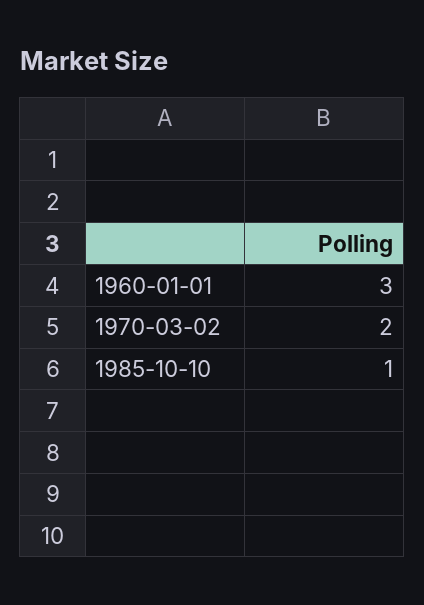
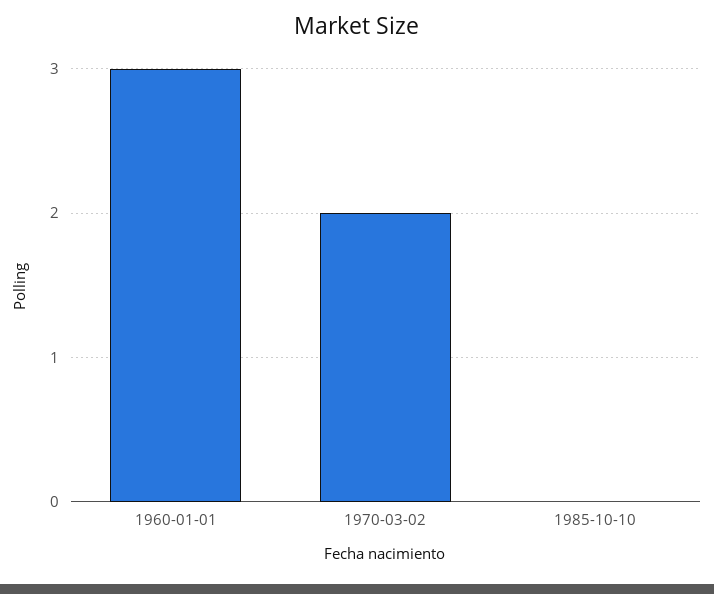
  {
    "1960-01-01": 3,
    "1970-03-02": 2,
-   "1985-10-10": 1
+   "1985-10-10": 0
  }

